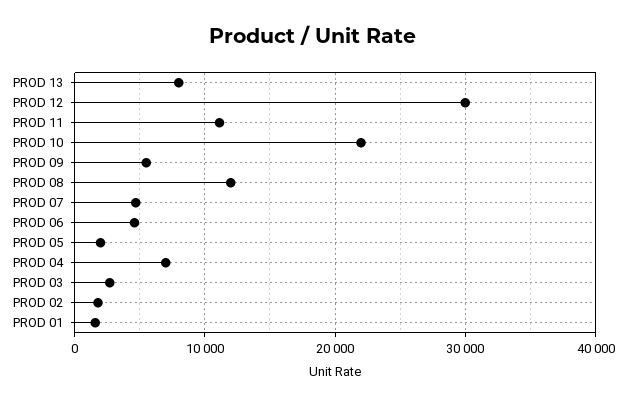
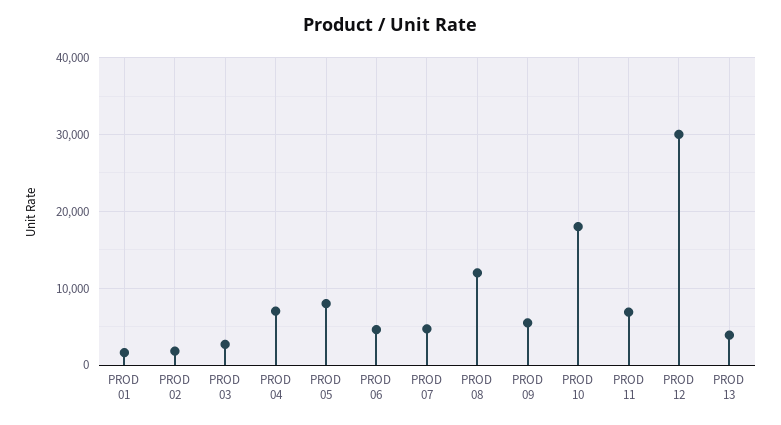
  {
-   "PROD 13": 8000,
+   "PROD 13": 4000,
    "PROD 12": 30000,
-   "PROD 11": 11000,
+   "PROD 11": 7000,
-   "PROD 10": 22000,
+   "PROD 10": 18000,
    "PROD 09": 6000,
    "PROD 08": 12000,
    "PROD 07": 5000,
    "PROD 06": 5000,
-   "PROD 05": 2000,
+   "PROD 05": 8000,
    "PROD 04": 7000,
    "PROD 03": 3000,
    "PROD 02": 2000,
    "PROD 01": 2000
  }

